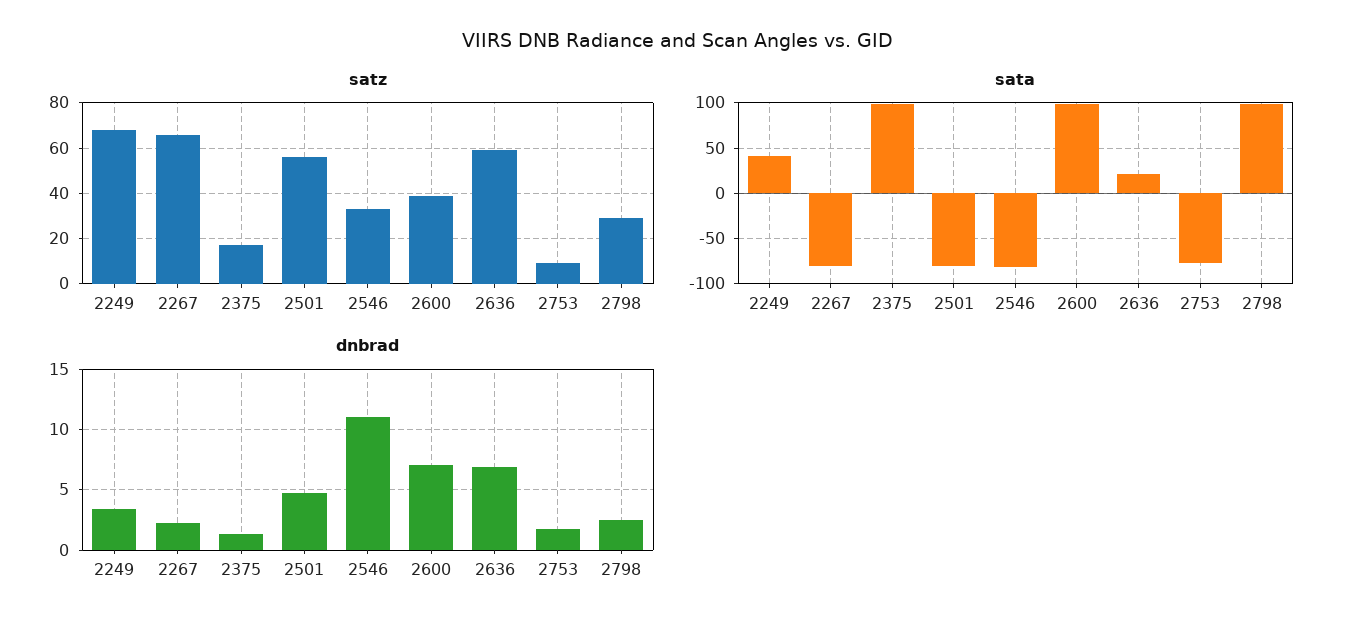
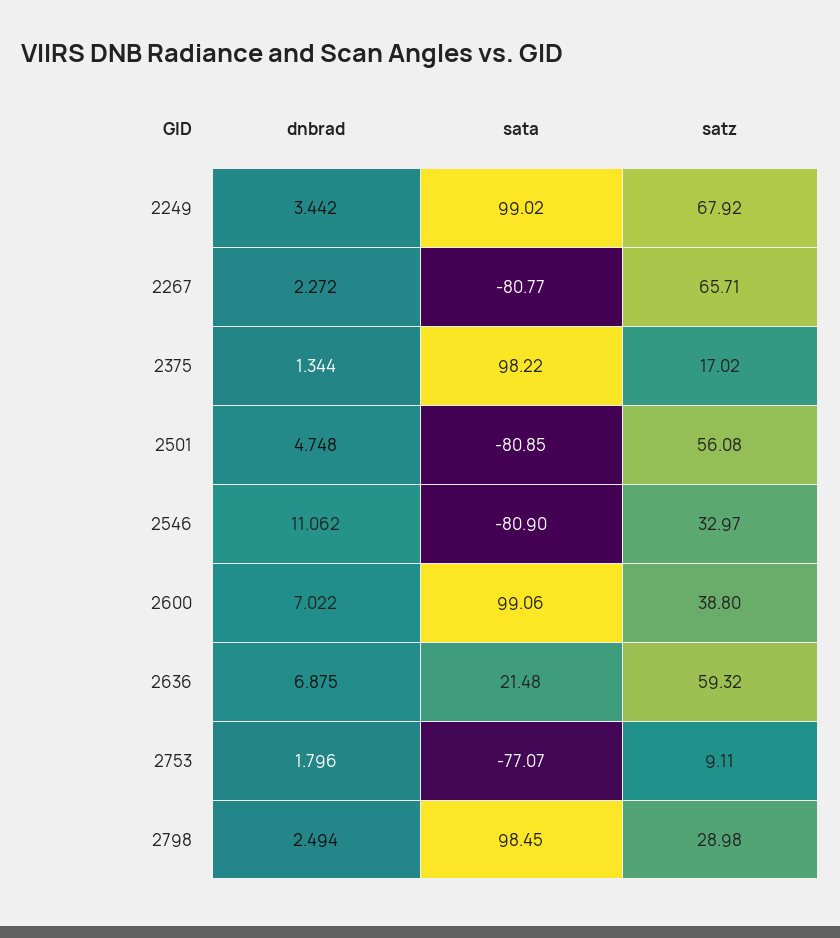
  {
    "satz": {
      "2249": 67.92,
      "2267": 65.71,
      "2375": 17.02,
      "2501": 56.08,
      "2546": 32.97,
      "2600": 38.8,
      "2636": 59.32,
      "2753": 9.11,
      "2798": 28.98
    },
    "sata": {
-     "2249": 40,
+     "2249": 99.02,
      "2267": -80.77,
      "2375": 98.22,
      "2501": -80.85,
      "2546": -80.9,
      "2600": 99.06,
      "2636": 21.48,
      "2753": -77.07,
      "2798": 98.45
    },
    "dnbrad": {
      "2249": 3.442,
      "2267": 2.272,
      "2375": 1.344,
      "2501": 4.748,
      "2546": 11.062,
      "2600": 7.022,
      "2636": 6.875,
      "2753": 1.796,
      "2798": 2.494
    }
  }

